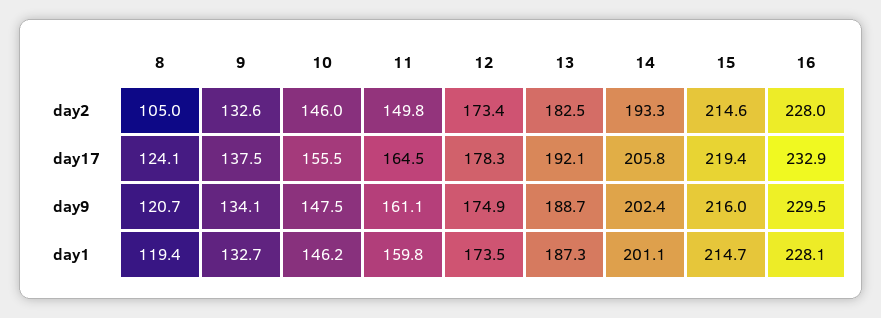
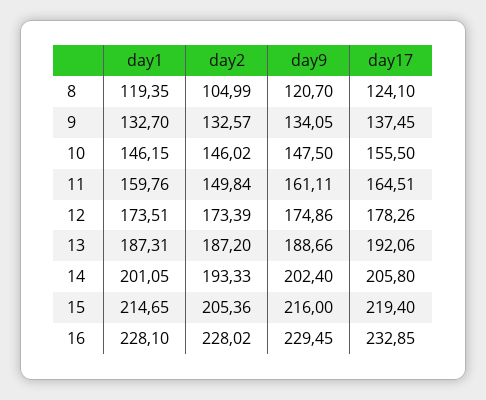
  {
    "8": {
      "day2": 104.99,
      "day17": 124.1,
      "day9": 120.7,
      "day1": 119.35
    },
    "9": {
      "day2": 132.57,
      "day17": 137.45,
      "day9": 134.05,
      "day1": 132.7
    },
    "10": {
      "day2": 146.02,
      "day17": 155.5,
      "day9": 147.5,
      "day1": 146.15
    },
    "11": {
      "day2": 149.84,
      "day17": 164.51,
      "day9": 161.11,
      "day1": 159.76
    },
    "12": {
      "day2": 173.39,
      "day17": 178.26,
      "day9": 174.86,
      "day1": 173.51
    },
    "13": {
-     "day2": 182.5,
+     "day2": 187.2,
      "day17": 192.06,
      "day9": 188.66,
      "day1": 187.31
    },
    "14": {
      "day2": 193.33,
      "day17": 205.8,
      "day9": 202.4,
      "day1": 201.05
    },
    "15": {
-     "day2": 214.6,
+     "day2": 205.36,
      "day17": 219.4,
      "day9": 216,
      "day1": 214.65
    },
    "16": {
      "day2": 228.02,
      "day17": 232.85,
      "day9": 229.45,
      "day1": 228.1
    }
  }

